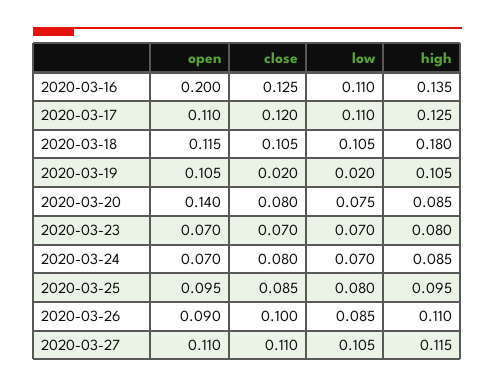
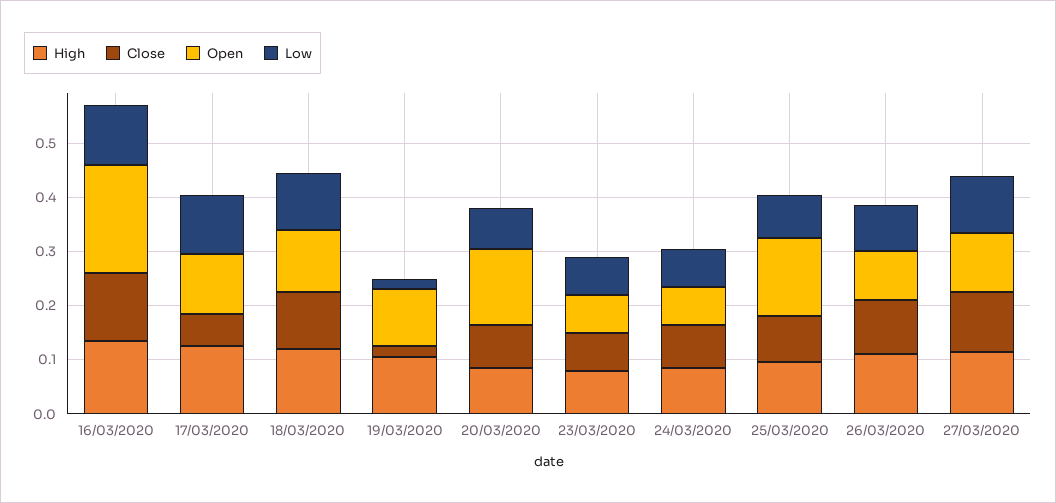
  {
    "open": {
      "2020-03-16": 0.2,
      "2020-03-17": 0.11,
      "2020-03-18": 0.115,
      "2020-03-19": 0.105,
      "2020-03-20": 0.14,
      "2020-03-23": 0.07,
      "2020-03-24": 0.07,
-     "2020-03-25": 0.095,
+     "2020-03-25": 0.14,
      "2020-03-26": 0.09,
      "2020-03-27": 0.11
    },
    "close": {
      "2020-03-16": 0.125,
-     "2020-03-17": 0.12,
+     "2020-03-17": 0.06,
      "2020-03-18": 0.105,
      "2020-03-19": 0.02,
      "2020-03-20": 0.08,
      "2020-03-23": 0.07,
      "2020-03-24": 0.08,
      "2020-03-25": 0.085,
      "2020-03-26": 0.1,
      "2020-03-27": 0.11
    },
    "low": {
      "2020-03-16": 0.11,
      "2020-03-17": 0.11,
      "2020-03-18": 0.105,
      "2020-03-19": 0.02,
      "2020-03-20": 0.075,
      "2020-03-23": 0.07,
      "2020-03-24": 0.07,
      "2020-03-25": 0.08,
      "2020-03-26": 0.085,
      "2020-03-27": 0.105
    },
    "high": {
      "2020-03-16": 0.135,
      "2020-03-17": 0.125,
-     "2020-03-18": 0.18,
+     "2020-03-18": 0.12,
      "2020-03-19": 0.105,
      "2020-03-20": 0.085,
      "2020-03-23": 0.08,
      "2020-03-24": 0.085,
      "2020-03-25": 0.095,
      "2020-03-26": 0.11,
      "2020-03-27": 0.115
    }
  }

